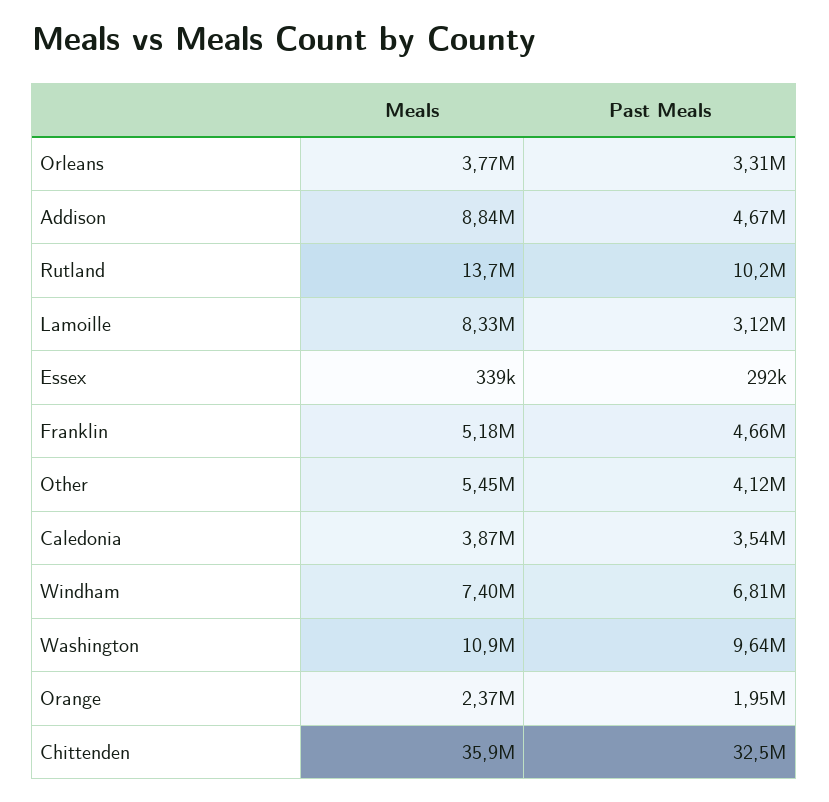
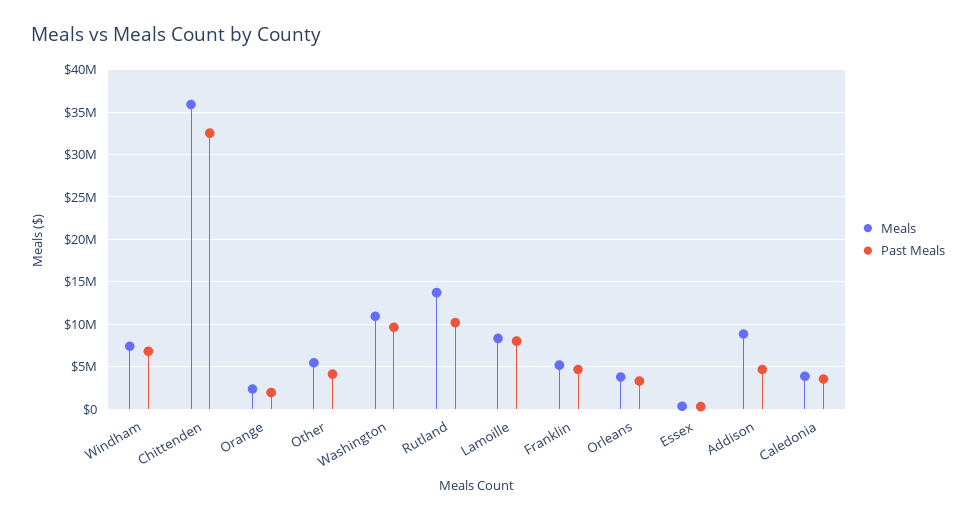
  {
    "Meals": {
      "Orleans": 3770000,
      "Addison": 8840000,
      "Rutland": 13700000,
      "Lamoille": 8330000,
      "Essex": 339000,
      "Franklin": 5180000,
      "Other": 5450000,
      "Caledonia": 3870000,
      "Windham": 7400000,
      "Washington": 10900000,
      "Orange": 2370000,
      "Chittenden": 35900000
    },
    "Past Meals": {
      "Orleans": 3310000,
      "Addison": 4670000,
      "Rutland": 10200000,
-     "Lamoille": 3120000,
+     "Lamoille": 8000000,
      "Essex": 292000,
      "Franklin": 4660000,
      "Other": 4120000,
      "Caledonia": 3540000,
      "Windham": 6810000,
      "Washington": 9640000,
      "Orange": 1950000,
      "Chittenden": 32500000
    }
  }

